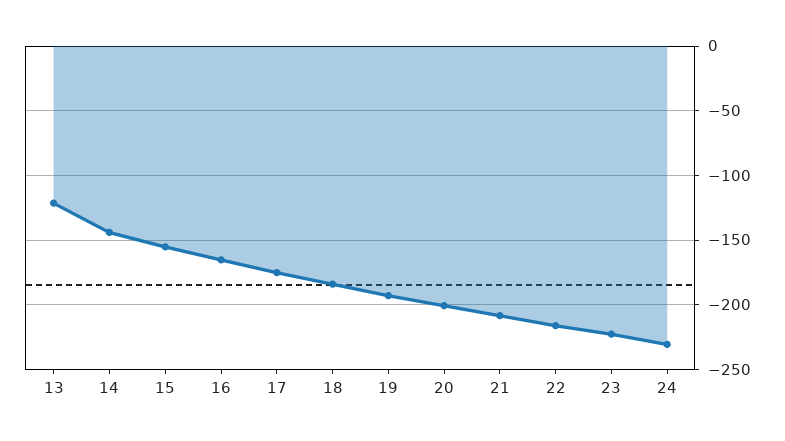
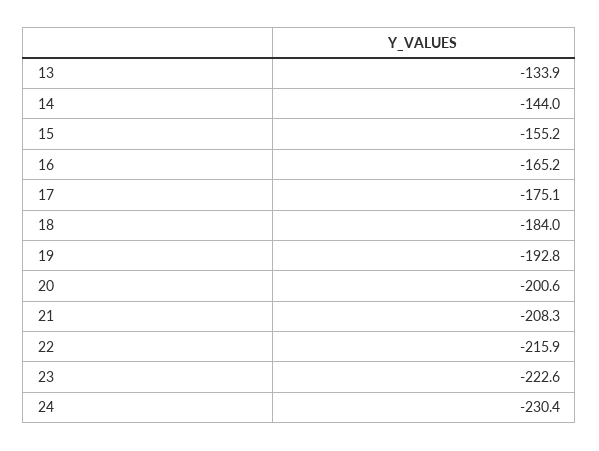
  {
-   "13": -120,
+   "13": -133.9,
    "14": -144,
    "15": -155.2,
    "16": -165.2,
    "17": -175.1,
    "18": -184,
    "19": -192.8,
    "20": -200.6,
    "21": -208.3,
    "22": -215.9,
    "23": -222.6,
    "24": -230.4
  }

